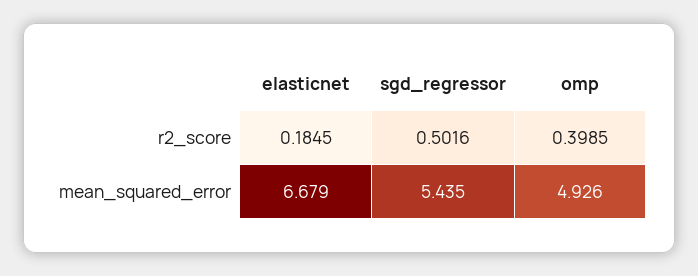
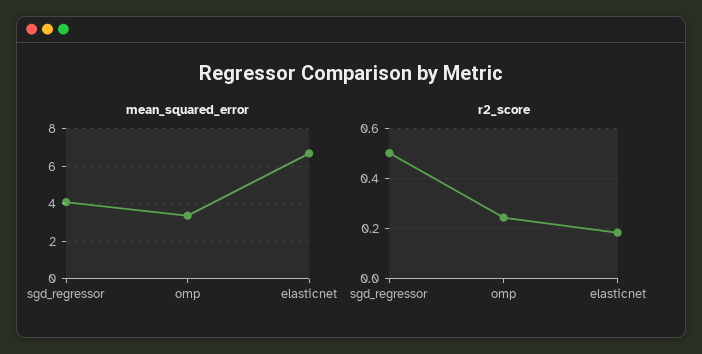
  {
    "r2_score": {
      "elasticnet": 0.1845,
      "sgd_regressor": 0.5016,
-     "omp": 0.3985
+     "omp": 0.25
    },
    "mean_squared_error": {
      "elasticnet": 6.679,
-     "sgd_regressor": 5.435,
+     "sgd_regressor": 4,
-     "omp": 4.926
+     "omp": 3.5
    }
  }

